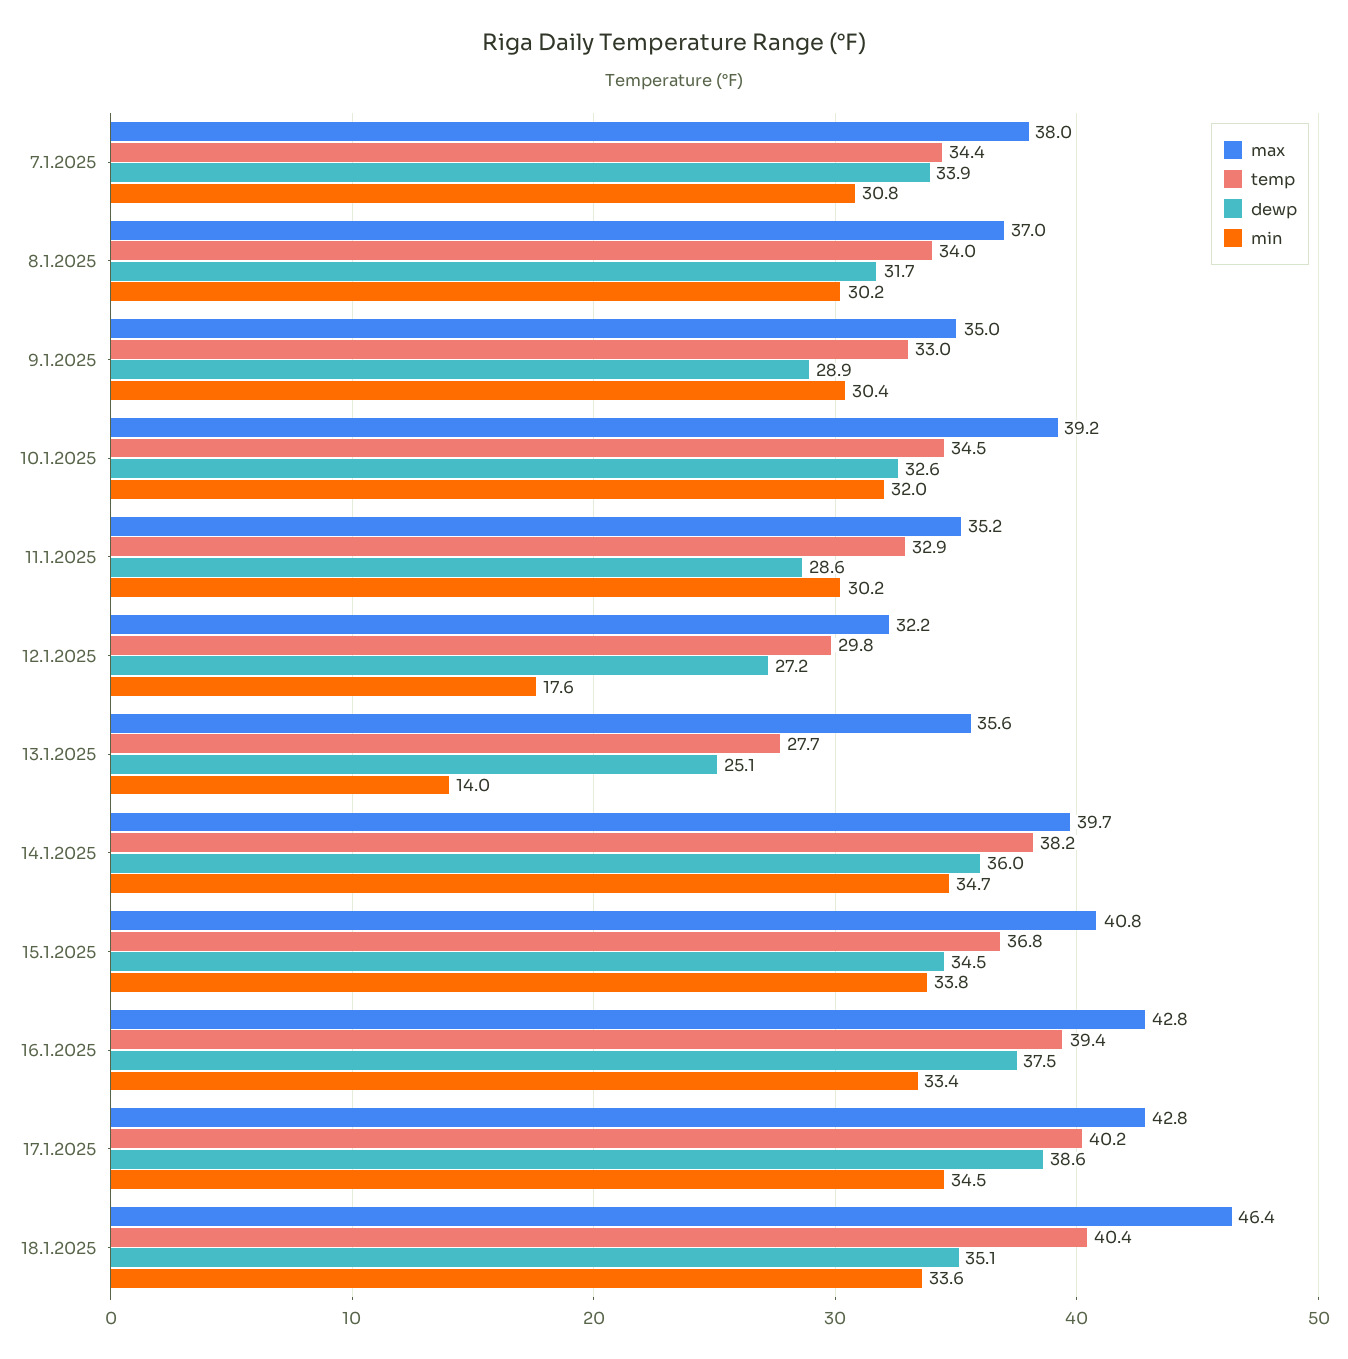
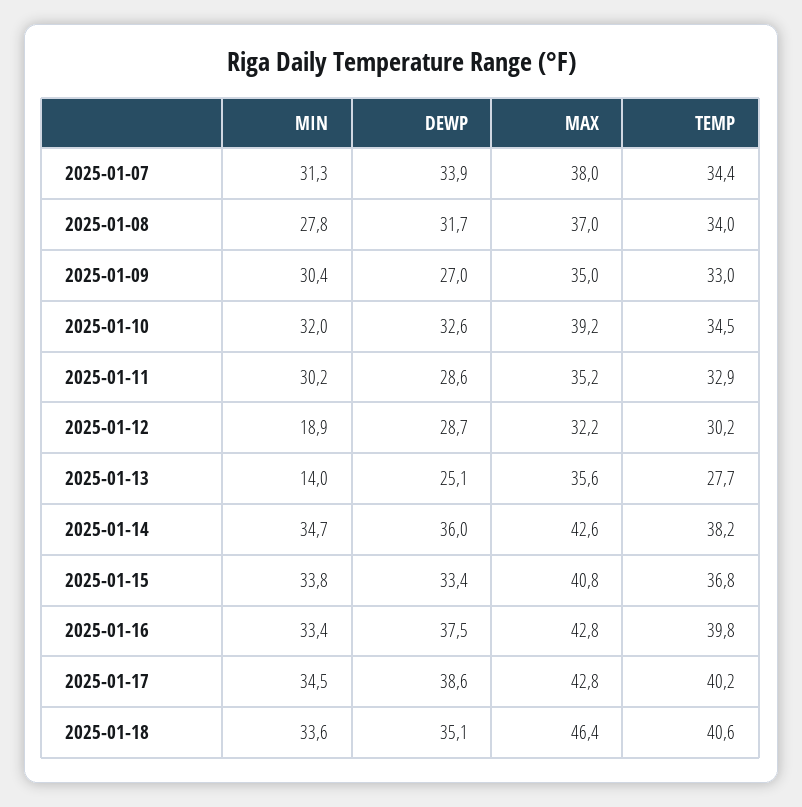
  {
    "max": {
      "7.1.2025": 38,
      "8.1.2025": 37,
      "9.1.2025": 35,
      "10.1.2025": 39.2,
      "11.1.2025": 35.2,
      "12.1.2025": 32.2,
      "13.1.2025": 35.6,
-     "14.1.2025": 39.7,
+     "14.1.2025": 42.6,
      "15.1.2025": 40.8,
      "16.1.2025": 42.8,
      "17.1.2025": 42.8,
      "18.1.2025": 46.4
    },
    "temp": {
      "7.1.2025": 34.4,
      "8.1.2025": 34,
      "9.1.2025": 33,
      "10.1.2025": 34.5,
      "11.1.2025": 32.9,
-     "12.1.2025": 29.8,
+     "12.1.2025": 30.2,
      "13.1.2025": 27.7,
      "14.1.2025": 38.2,
      "15.1.2025": 36.8,
-     "16.1.2025": 39.4,
+     "16.1.2025": 39.8,
      "17.1.2025": 40.2,
-     "18.1.2025": 40.4
+     "18.1.2025": 40.6
    },
    "dewp": {
      "7.1.2025": 33.9,
      "8.1.2025": 31.7,
-     "9.1.2025": 28.9,
+     "9.1.2025": 27,
      "10.1.2025": 32.6,
      "11.1.2025": 28.6,
-     "12.1.2025": 27.2,
+     "12.1.2025": 28.7,
      "13.1.2025": 25.1,
      "14.1.2025": 36,
-     "15.1.2025": 34.5,
+     "15.1.2025": 33.4,
      "16.1.2025": 37.5,
      "17.1.2025": 38.6,
      "18.1.2025": 35.1
    },
    "min": {
-     "7.1.2025": 30.8,
+     "7.1.2025": 31.3,
-     "8.1.2025": 30.2,
+     "8.1.2025": 27.8,
      "9.1.2025": 30.4,
      "10.1.2025": 32,
      "11.1.2025": 30.2,
-     "12.1.2025": 17.6,
+     "12.1.2025": 18.9,
      "13.1.2025": 14,
      "14.1.2025": 34.7,
      "15.1.2025": 33.8,
      "16.1.2025": 33.4,
      "17.1.2025": 34.5,
      "18.1.2025": 33.6
    }
  }

